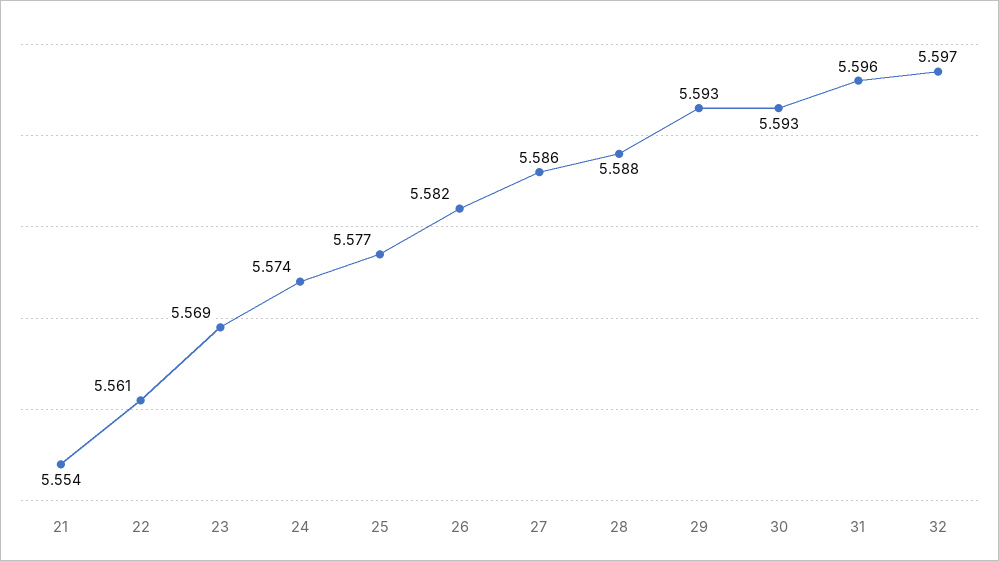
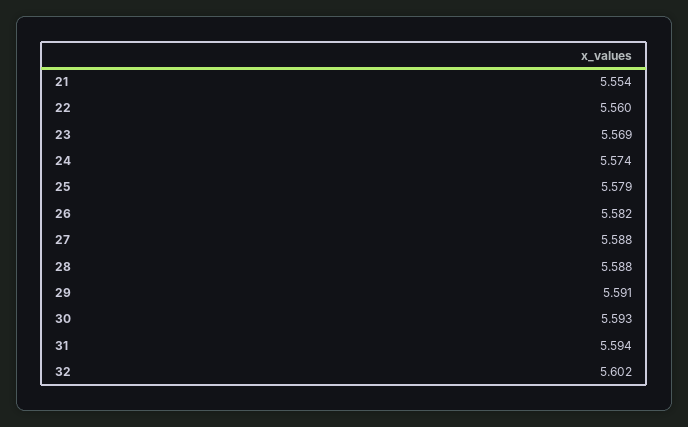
  {
    "21": 5.554,
-   "22": 5.561,
+   "22": 5.56,
    "23": 5.569,
    "24": 5.574,
-   "25": 5.577,
+   "25": 5.579,
    "26": 5.582,
-   "27": 5.586,
+   "27": 5.588,
    "28": 5.588,
-   "29": 5.593,
+   "29": 5.591,
    "30": 5.593,
-   "31": 5.596,
+   "31": 5.594,
-   "32": 5.597
+   "32": 5.602
  }

